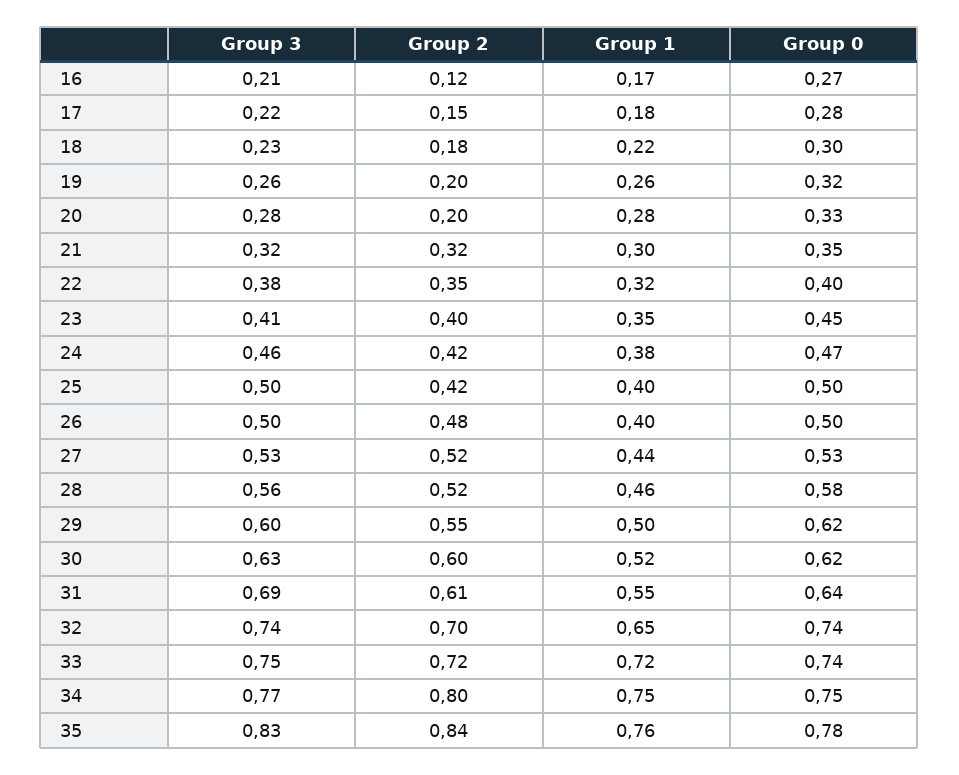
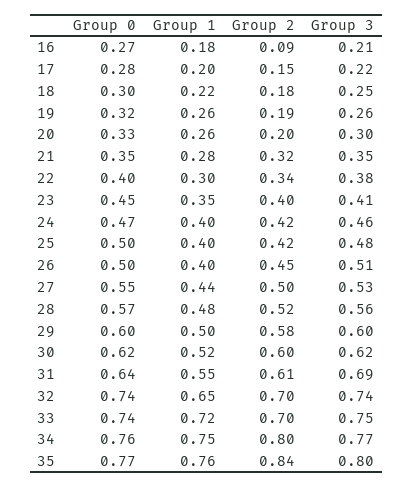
  {
    "Group 3": {
      "16": 0.21,
      "17": 0.22,
-     "18": 0.23,
+     "18": 0.25,
      "19": 0.26,
-     "20": 0.28,
+     "20": 0.3,
-     "21": 0.32,
+     "21": 0.35,
      "22": 0.38,
      "23": 0.41,
      "24": 0.46,
-     "25": 0.5,
+     "25": 0.48,
-     "26": 0.5,
+     "26": 0.51,
      "27": 0.53,
      "28": 0.56,
      "29": 0.6,
-     "30": 0.63,
+     "30": 0.62,
      "31": 0.69,
      "32": 0.74,
      "33": 0.75,
      "34": 0.77,
-     "35": 0.83
+     "35": 0.8
    },
    "Group 2": {
-     "16": 0.12,
+     "16": 0.09,
      "17": 0.15,
      "18": 0.18,
-     "19": 0.2,
+     "19": 0.19,
      "20": 0.2,
      "21": 0.32,
-     "22": 0.35,
+     "22": 0.34,
      "23": 0.4,
      "24": 0.42,
      "25": 0.42,
-     "26": 0.48,
+     "26": 0.45,
-     "27": 0.52,
+     "27": 0.5,
      "28": 0.52,
-     "29": 0.55,
+     "29": 0.58,
      "30": 0.6,
      "31": 0.61,
      "32": 0.7,
-     "33": 0.72,
+     "33": 0.7,
      "34": 0.8,
      "35": 0.84
    },
    "Group 1": {
-     "16": 0.17,
+     "16": 0.18,
-     "17": 0.18,
+     "17": 0.2,
      "18": 0.22,
      "19": 0.26,
-     "20": 0.28,
+     "20": 0.26,
-     "21": 0.3,
+     "21": 0.28,
-     "22": 0.32,
+     "22": 0.3,
      "23": 0.35,
-     "24": 0.38,
+     "24": 0.4,
      "25": 0.4,
      "26": 0.4,
      "27": 0.44,
-     "28": 0.46,
+     "28": 0.48,
      "29": 0.5,
      "30": 0.52,
      "31": 0.55,
      "32": 0.65,
      "33": 0.72,
      "34": 0.75,
      "35": 0.76
    },
    "Group 0": {
      "16": 0.27,
      "17": 0.28,
      "18": 0.3,
      "19": 0.32,
      "20": 0.33,
      "21": 0.35,
      "22": 0.4,
      "23": 0.45,
      "24": 0.47,
      "25": 0.5,
      "26": 0.5,
-     "27": 0.53,
+     "27": 0.55,
-     "28": 0.58,
+     "28": 0.57,
-     "29": 0.62,
+     "29": 0.6,
      "30": 0.62,
      "31": 0.64,
      "32": 0.74,
      "33": 0.74,
-     "34": 0.75,
+     "34": 0.76,
-     "35": 0.78
+     "35": 0.77
    }
  }

